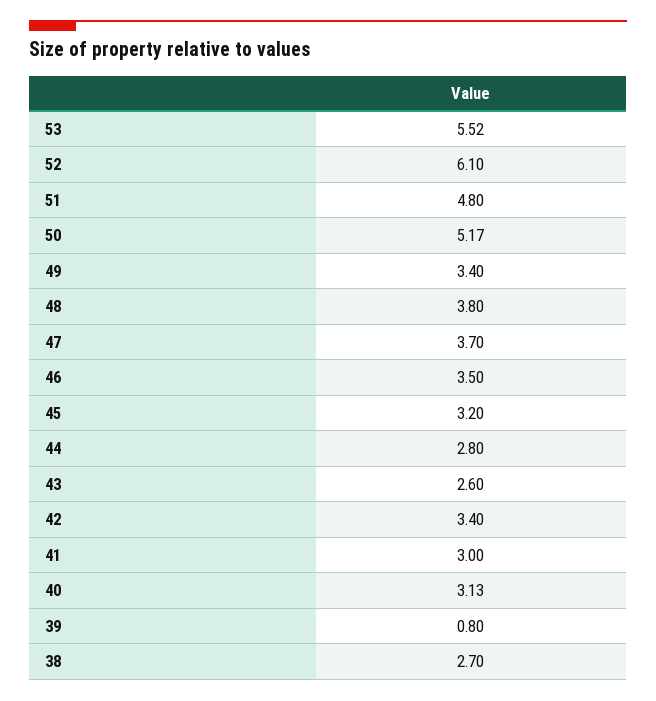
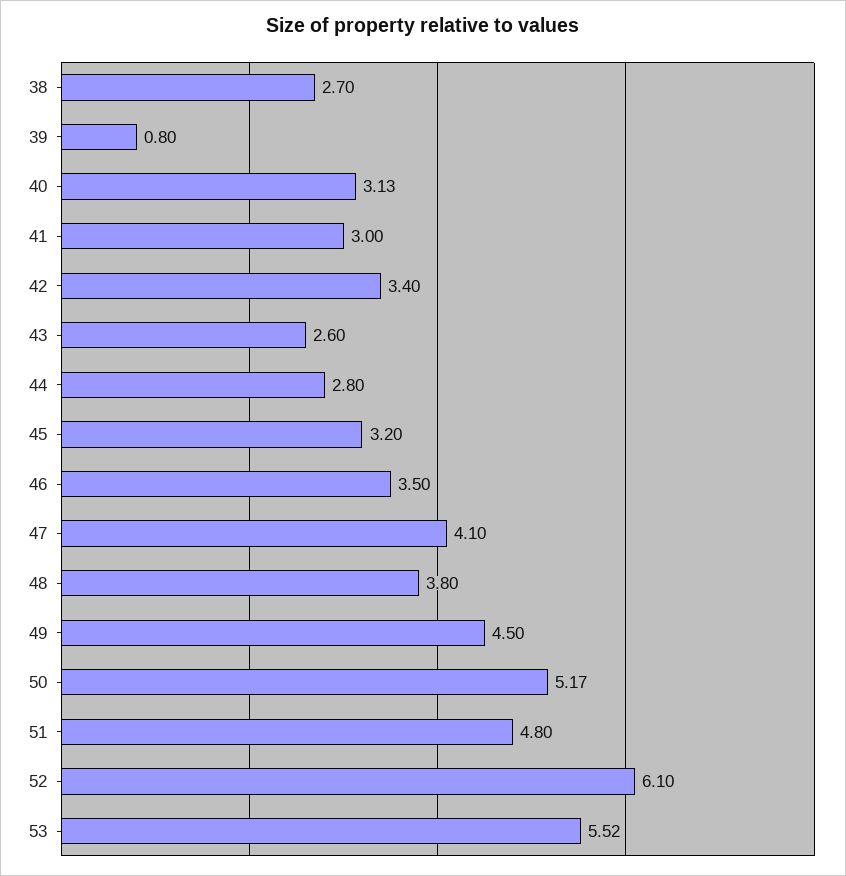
  {
    "53": 5.52,
    "52": 6.1,
    "51": 4.8,
    "50": 5.17,
-   "49": 3.4,
+   "49": 4.5,
    "48": 3.8,
-   "47": 3.7,
+   "47": 4.1,
    "46": 3.5,
    "45": 3.2,
    "44": 2.8,
    "43": 2.6,
    "42": 3.4,
    "41": 3,
    "40": 3.13,
    "39": 0.8,
    "38": 2.7
  }

